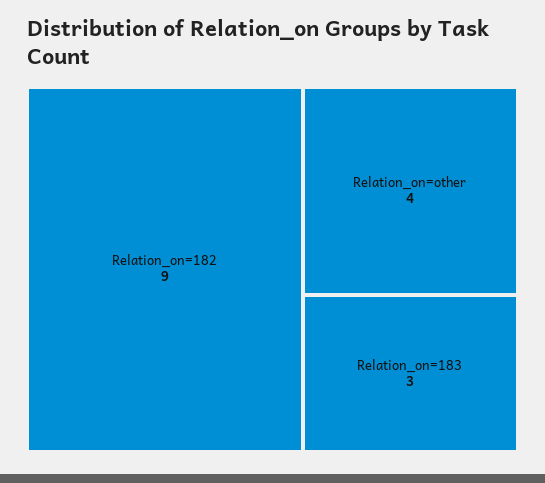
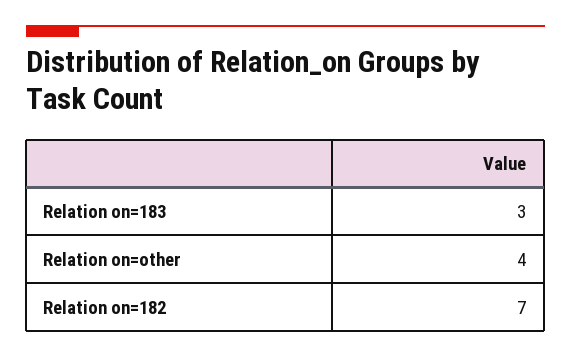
  {
-   "Relation_on=182": 9,
+   "Relation_on=182": 7,
    "Relation_on=other": 4,
    "Relation_on=183": 3
  }

